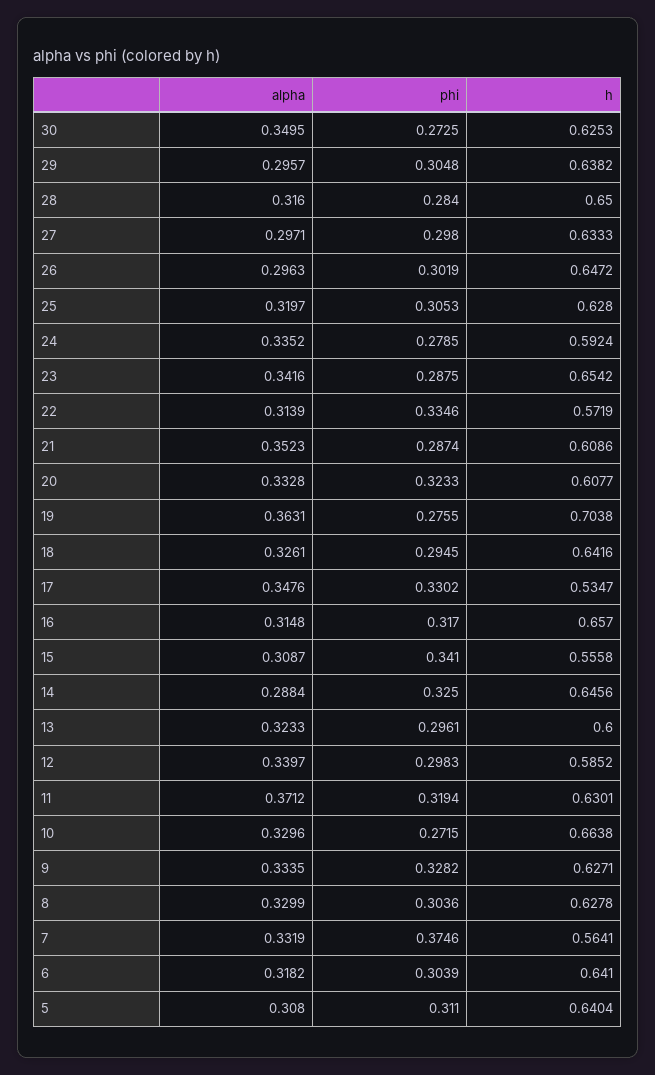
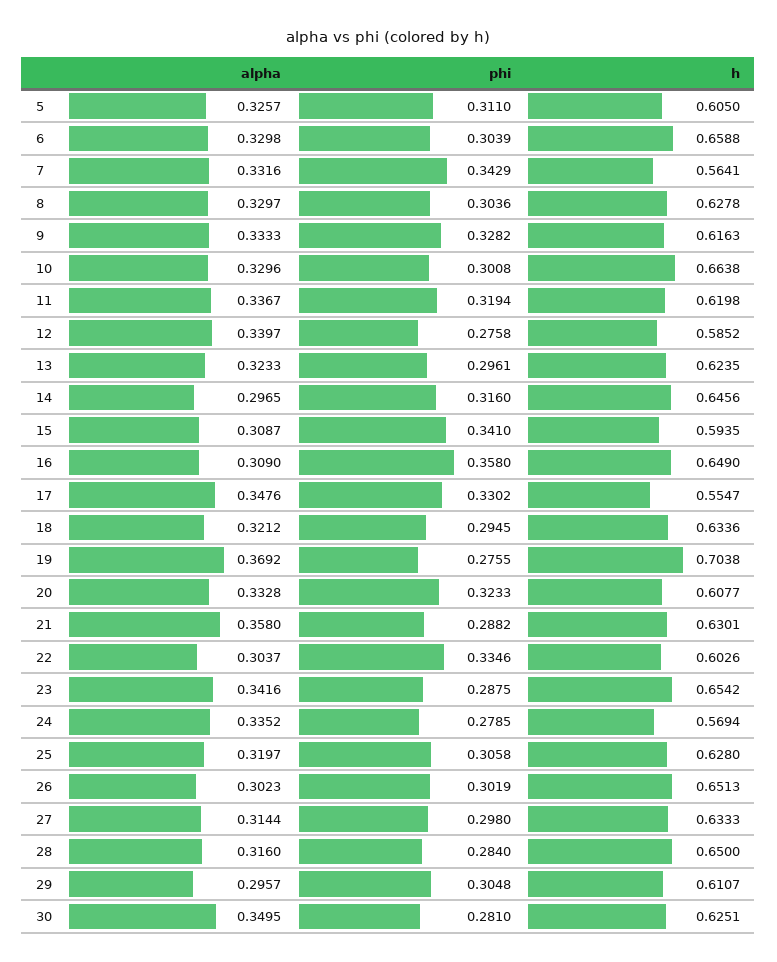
  {
    "alpha": {
      "30": 0.3495,
      "29": 0.2957,
      "28": 0.316,
-     "27": 0.2971,
+     "27": 0.3144,
-     "26": 0.2963,
+     "26": 0.3023,
      "25": 0.3197,
      "24": 0.3352,
      "23": 0.3416,
-     "22": 0.3139,
+     "22": 0.3037,
-     "21": 0.3523,
+     "21": 0.358,
      "20": 0.3328,
-     "19": 0.3631,
+     "19": 0.3692,
-     "18": 0.3261,
+     "18": 0.3212,
      "17": 0.3476,
-     "16": 0.3148,
+     "16": 0.309,
      "15": 0.3087,
-     "14": 0.2884,
+     "14": 0.2965,
      "13": 0.3233,
      "12": 0.3397,
-     "11": 0.3712,
+     "11": 0.3367,
      "10": 0.3296,
-     "9": 0.3335,
+     "9": 0.3333,
-     "8": 0.3299,
+     "8": 0.3297,
-     "7": 0.3319,
+     "7": 0.3316,
-     "6": 0.3182,
+     "6": 0.3298,
-     "5": 0.308
+     "5": 0.3257
    },
    "phi": {
-     "30": 0.2725,
+     "30": 0.281,
      "29": 0.3048,
      "28": 0.284,
      "27": 0.298,
      "26": 0.3019,
-     "25": 0.3053,
+     "25": 0.3058,
      "24": 0.2785,
      "23": 0.2875,
      "22": 0.3346,
-     "21": 0.2874,
+     "21": 0.2882,
      "20": 0.3233,
      "19": 0.2755,
      "18": 0.2945,
      "17": 0.3302,
-     "16": 0.317,
+     "16": 0.358,
      "15": 0.341,
-     "14": 0.325,
+     "14": 0.316,
      "13": 0.2961,
-     "12": 0.2983,
+     "12": 0.2758,
      "11": 0.3194,
-     "10": 0.2715,
+     "10": 0.3008,
      "9": 0.3282,
      "8": 0.3036,
-     "7": 0.3746,
+     "7": 0.3429,
      "6": 0.3039,
      "5": 0.311
    },
    "h": {
-     "30": 0.6253,
+     "30": 0.6251,
-     "29": 0.6382,
+     "29": 0.6107,
      "28": 0.65,
      "27": 0.6333,
-     "26": 0.6472,
+     "26": 0.6513,
      "25": 0.628,
-     "24": 0.5924,
+     "24": 0.5694,
      "23": 0.6542,
-     "22": 0.5719,
+     "22": 0.6026,
-     "21": 0.6086,
+     "21": 0.6301,
      "20": 0.6077,
      "19": 0.7038,
-     "18": 0.6416,
+     "18": 0.6336,
-     "17": 0.5347,
+     "17": 0.5547,
-     "16": 0.657,
+     "16": 0.649,
-     "15": 0.5558,
+     "15": 0.5935,
      "14": 0.6456,
-     "13": 0.6,
+     "13": 0.6235,
      "12": 0.5852,
-     "11": 0.6301,
+     "11": 0.6198,
      "10": 0.6638,
-     "9": 0.6271,
+     "9": 0.6163,
      "8": 0.6278,
      "7": 0.5641,
-     "6": 0.641,
+     "6": 0.6588,
-     "5": 0.6404
+     "5": 0.605
    }
  }

